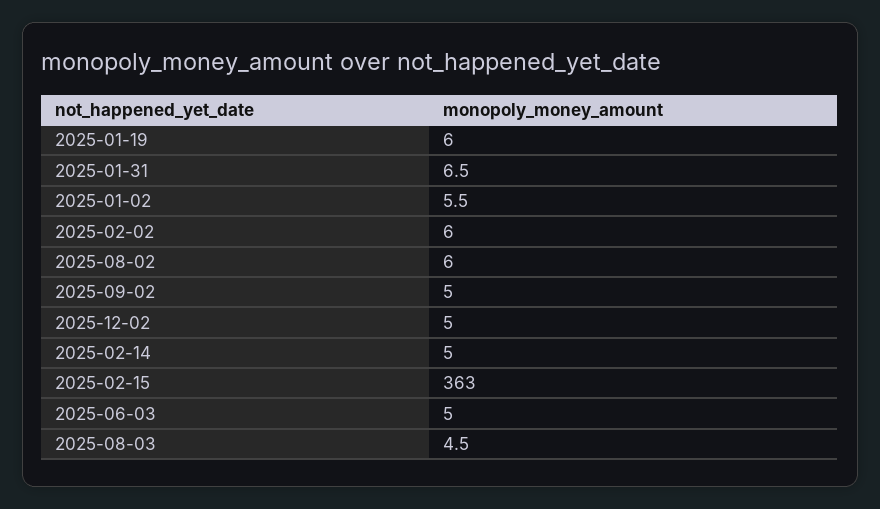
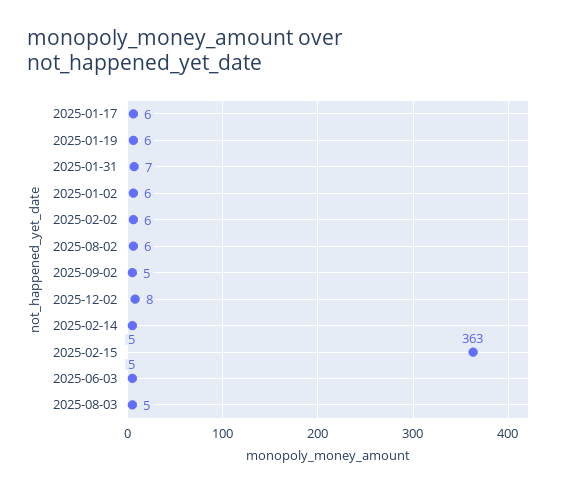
  {
    "2025-01-19": 6,
    "2025-01-31": 6.5,
    "2025-01-02": 5.5,
    "2025-02-02": 6,
    "2025-08-02": 6,
    "2025-09-02": 5,
-   "2025-12-02": 5,
+   "2025-12-02": 8,
    "2025-02-14": 5,
    "2025-02-15": 363,
    "2025-06-03": 5,
-   "2025-08-03": 4.5
+   "2025-08-03": 4.5,
+   "2025-01-17": 6
  }

